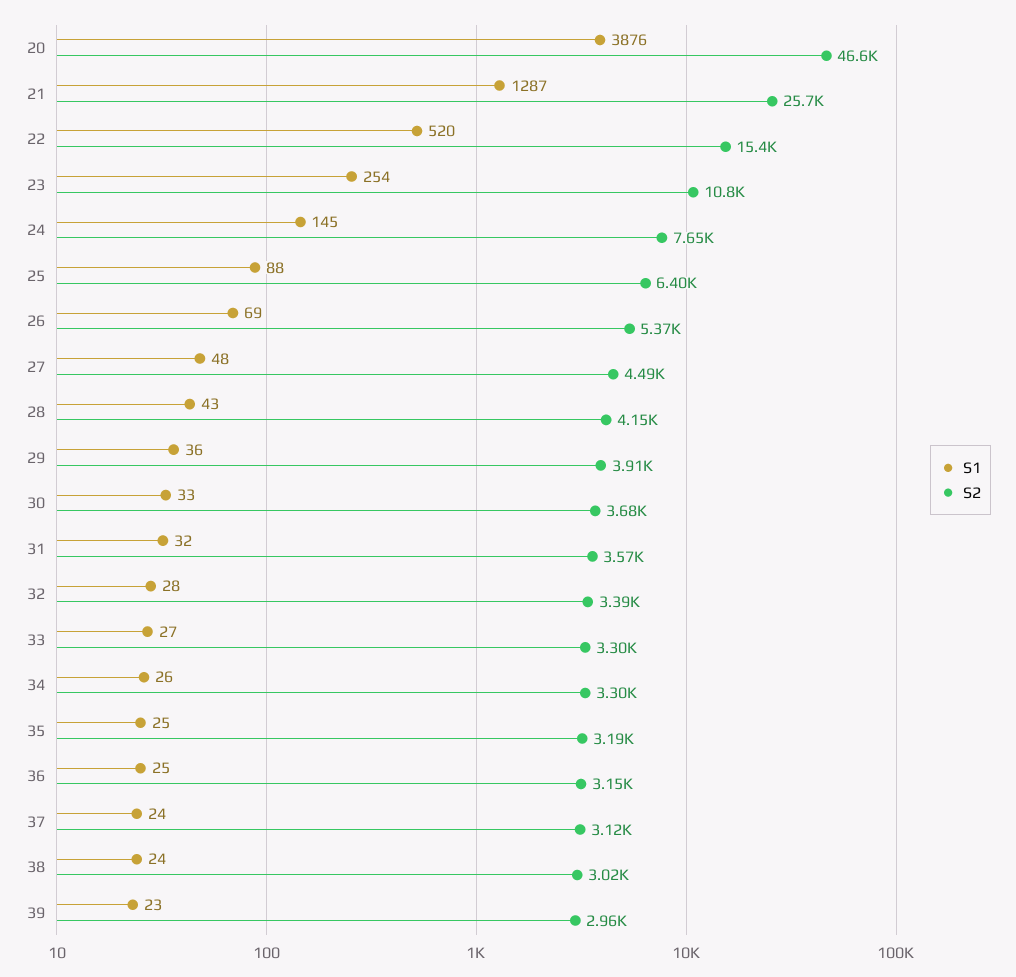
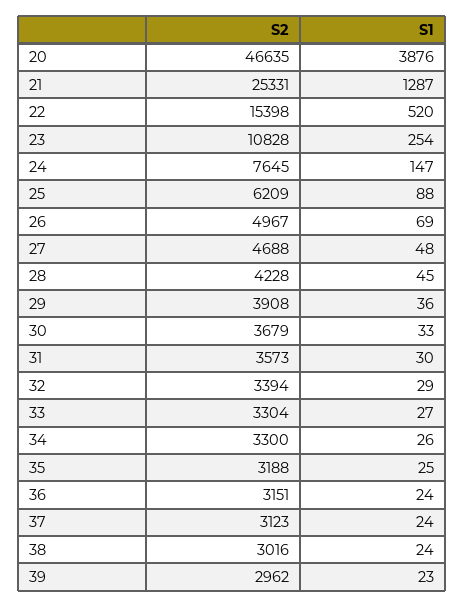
  {
    "S1": {
      "20": 3876,
      "21": 1287,
      "22": 520,
      "23": 254,
-     "24": 145,
+     "24": 147,
      "25": 88,
      "26": 69,
      "27": 48,
-     "28": 43,
+     "28": 45,
      "29": 36,
      "30": 33,
-     "31": 32,
+     "31": 30,
-     "32": 28,
+     "32": 29,
      "33": 27,
      "34": 26,
      "35": 25,
-     "36": 25,
+     "36": 24,
      "37": 24,
      "38": 24,
      "39": 23
    },
    "S2": {
      "20": 46635,
-     "21": 25700,
+     "21": 25331,
      "22": 15398,
      "23": 10828,
      "24": 7645,
-     "25": 6400,
+     "25": 6209,
-     "26": 5370,
+     "26": 4967,
-     "27": 4490,
+     "27": 4688,
-     "28": 4150,
+     "28": 4228,
      "29": 3908,
      "30": 3679,
      "31": 3573,
      "32": 3394,
      "33": 3304,
      "34": 3300,
      "35": 3188,
      "36": 3151,
      "37": 3123,
      "38": 3016,
      "39": 2962
    }
  }

